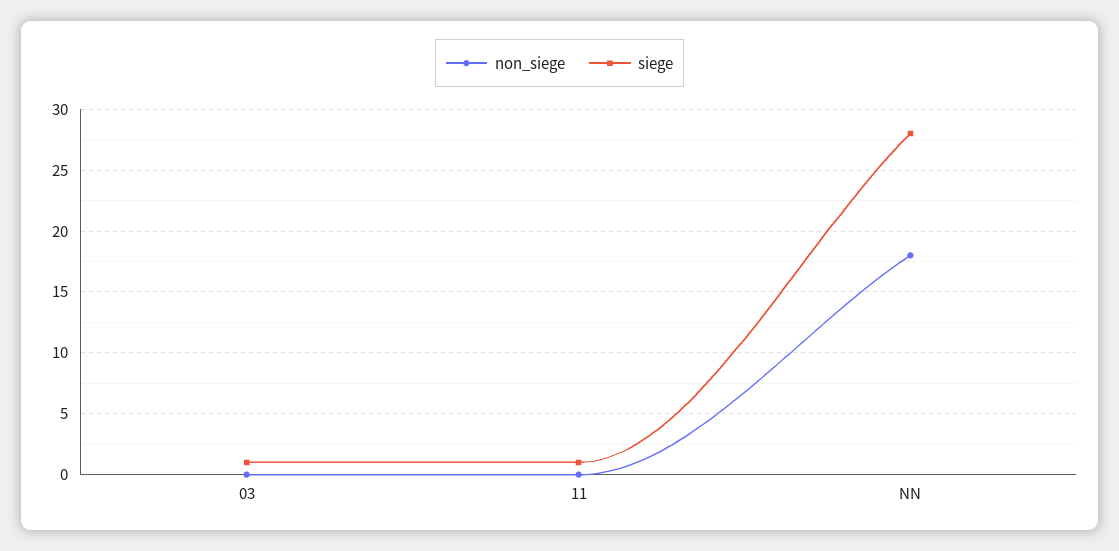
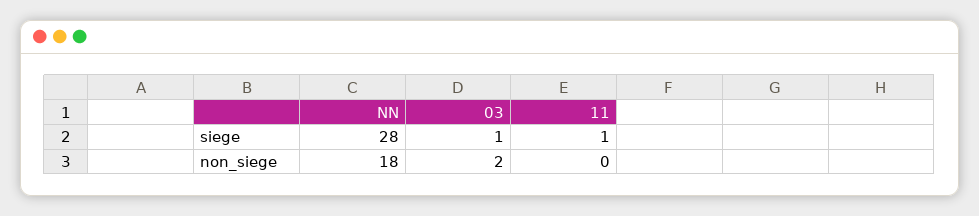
  {
    "non_siege": {
-     "03": 0,
+     "03": 2,
      "11": 0,
      "NN": 18
    },
    "siege": {
      "03": 1,
      "11": 1,
      "NN": 28
    }
  }

